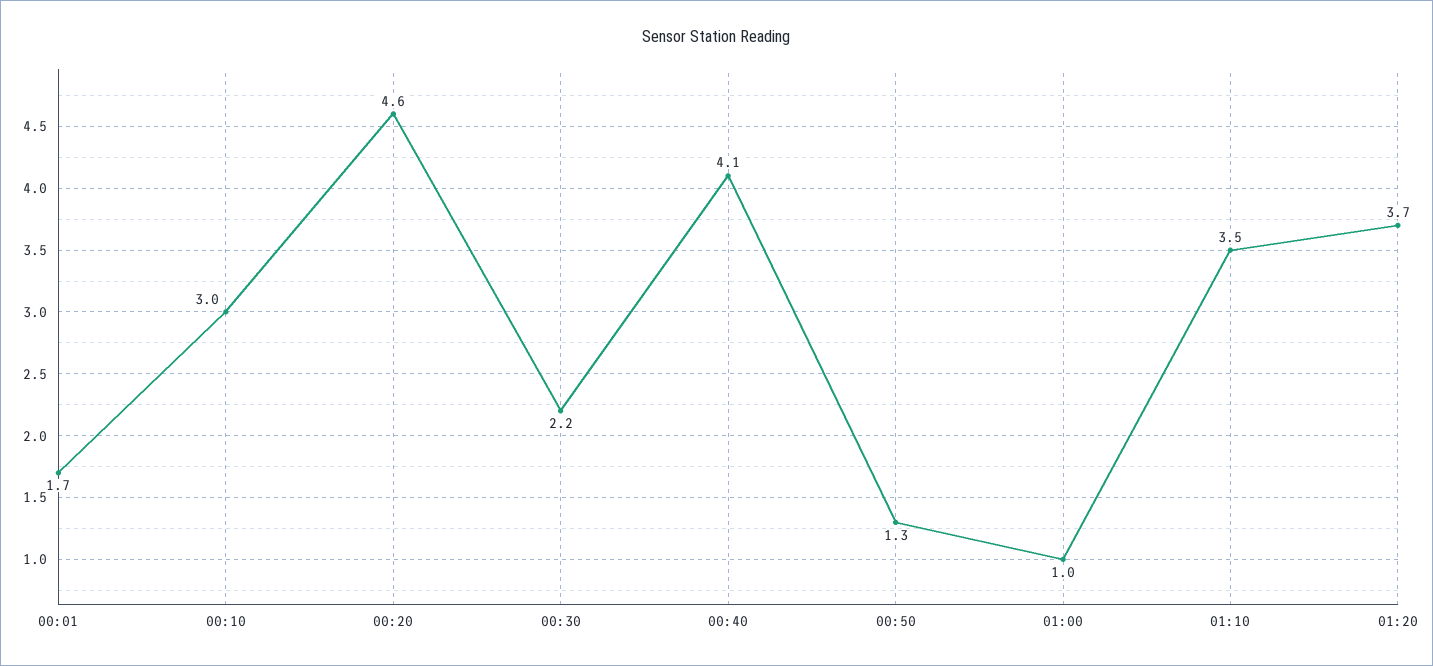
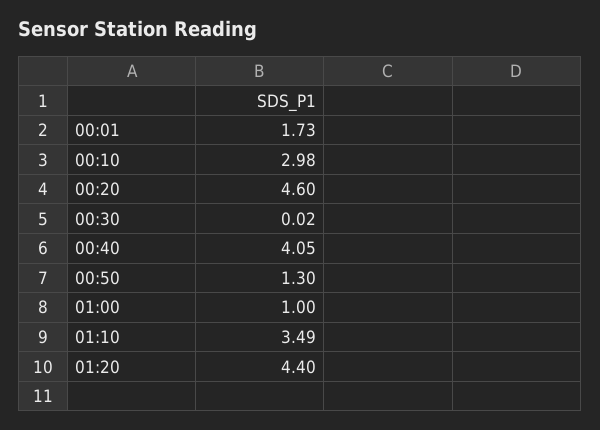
  {
    "00:01": 1.73,
    "00:10": 2.98,
    "00:20": 4.6,
-   "00:30": 2.2,
+   "00:30": 0.02,
    "00:40": 4.05,
    "00:50": 1.3,
    "01:00": 1,
    "01:10": 3.49,
-   "01:20": 3.7
+   "01:20": 4.4
  }

